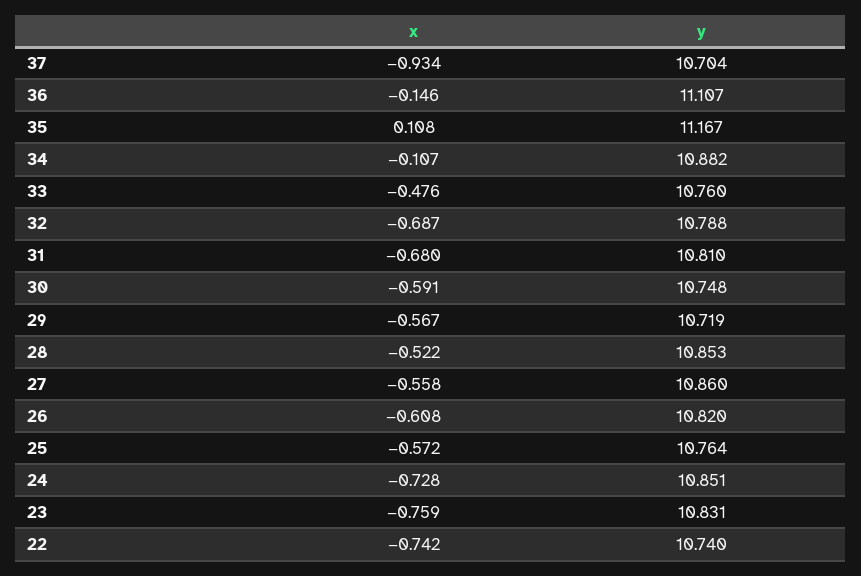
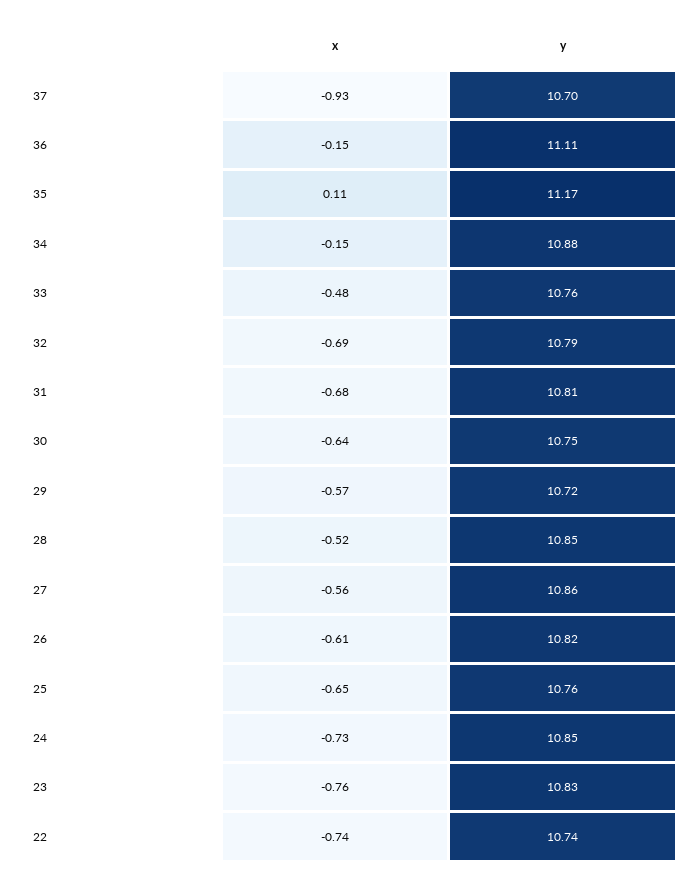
  {
    "x": {
      "37": -0.934,
      "36": -0.146,
      "35": 0.108,
-     "34": -0.107,
+     "34": -0.15,
      "33": -0.476,
      "32": -0.687,
      "31": -0.68,
-     "30": -0.591,
+     "30": -0.64,
      "29": -0.567,
      "28": -0.522,
      "27": -0.558,
      "26": -0.608,
-     "25": -0.572,
+     "25": -0.65,
      "24": -0.728,
      "23": -0.759,
      "22": -0.742
    },
    "y": {
      "37": 10.704,
      "36": 11.107,
      "35": 11.167,
      "34": 10.882,
      "33": 10.76,
      "32": 10.788,
      "31": 10.81,
      "30": 10.748,
      "29": 10.719,
      "28": 10.853,
      "27": 10.86,
      "26": 10.82,
      "25": 10.764,
      "24": 10.851,
      "23": 10.831,
      "22": 10.74
    }
  }

